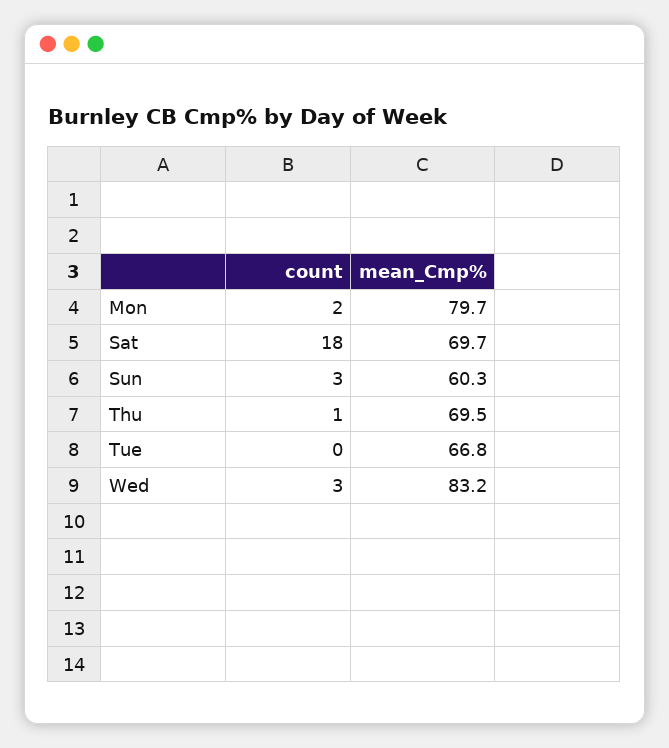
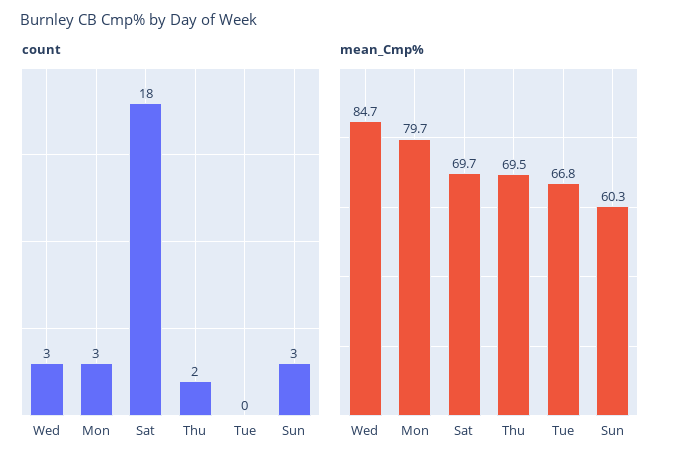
  {
    "count": {
-     "Mon": 2,
+     "Mon": 3,
      "Sat": 18,
      "Sun": 3,
-     "Thu": 1,
+     "Thu": 2,
      "Tue": 0,
      "Wed": 3
    },
    "mean_Cmp%": {
      "Mon": 79.7,
      "Sat": 69.7,
      "Sun": 60.3,
      "Thu": 69.5,
      "Tue": 66.8,
-     "Wed": 83.2
+     "Wed": 84.7
    }
  }

